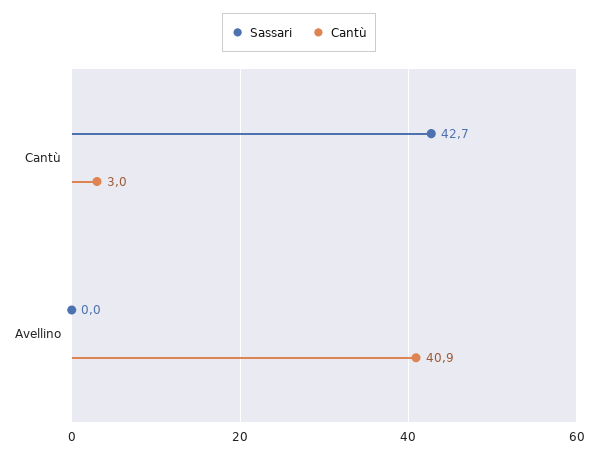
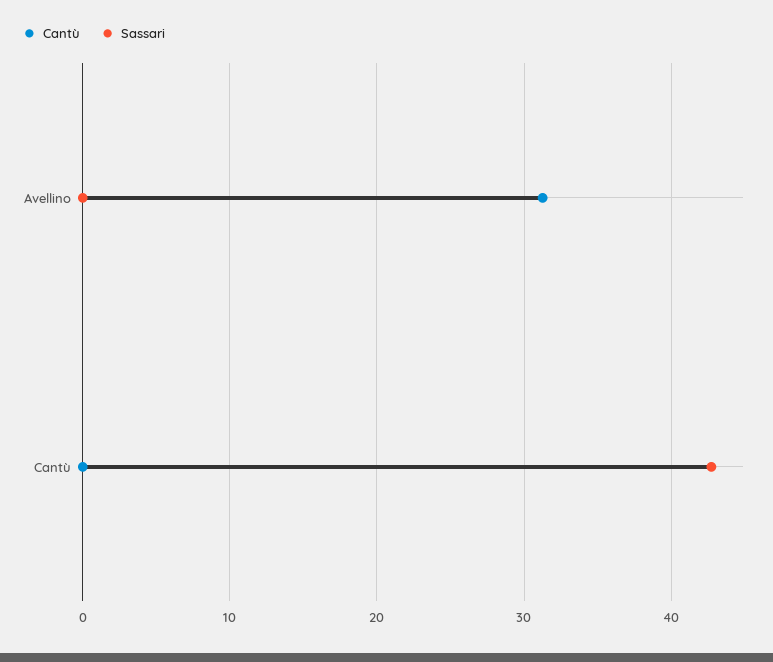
  {
    "Sassari": {
      "Cantù": 42.7,
      "Avellino": 0
    },
    "Cantù": {
-     "Cantù": 3,
+     "Cantù": 0,
-     "Avellino": 40.9
+     "Avellino": 31
    }
  }

